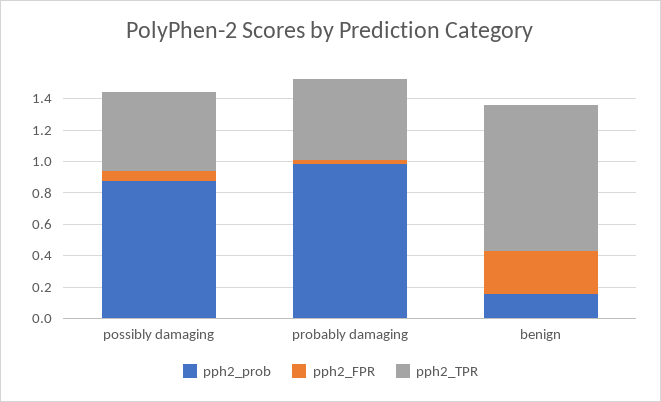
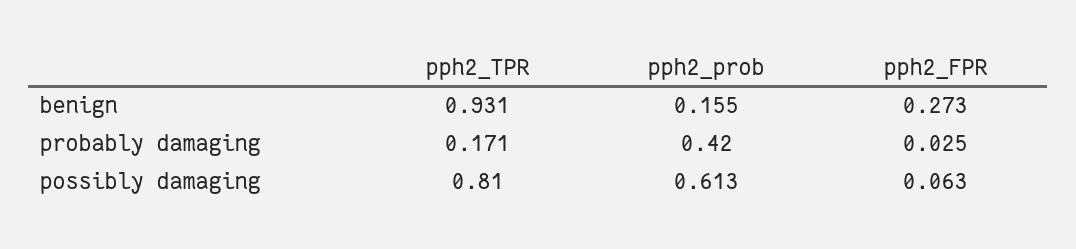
  {
    "pph2_prob": {
-     "possibly damaging": 0.9,
+     "possibly damaging": 0.613,
-     "probably damaging": 1,
+     "probably damaging": 0.42,
      "benign": 0.155
    },
    "pph2_FPR": {
      "possibly damaging": 0.063,
      "probably damaging": 0.025,
      "benign": 0.273
    },
    "pph2_TPR": {
-     "possibly damaging": 0.5,
+     "possibly damaging": 0.81,
-     "probably damaging": 0.5,
+     "probably damaging": 0.171,
      "benign": 0.931
    }
  }

